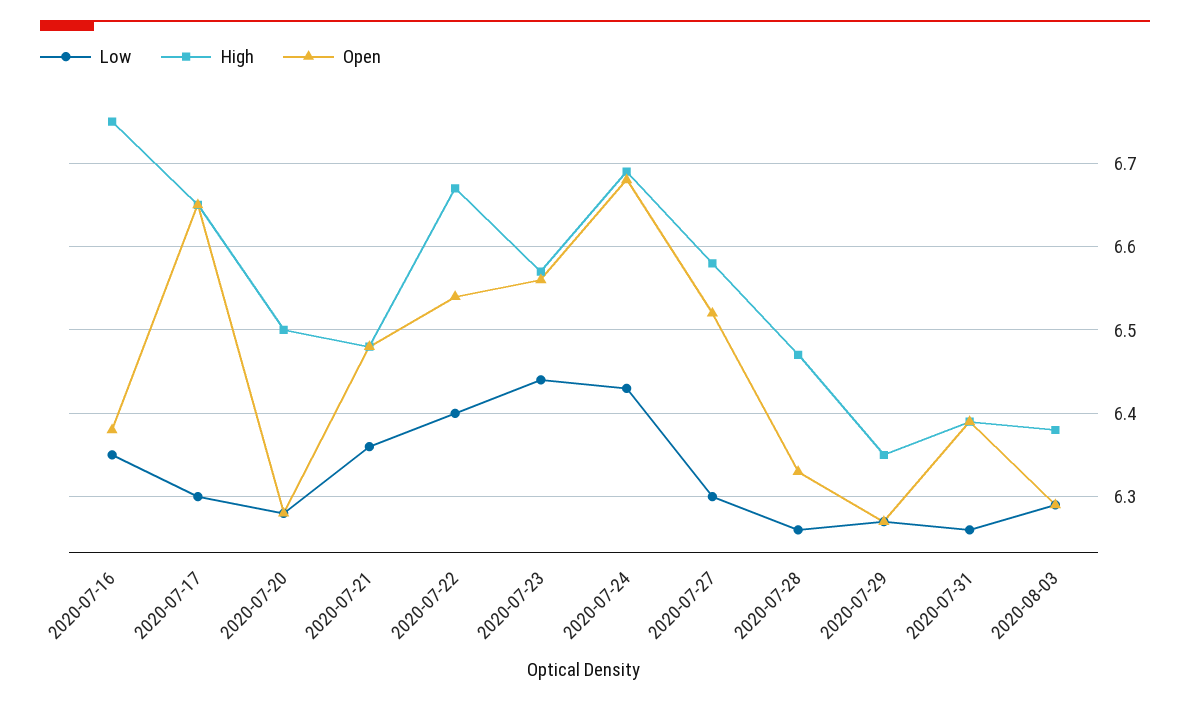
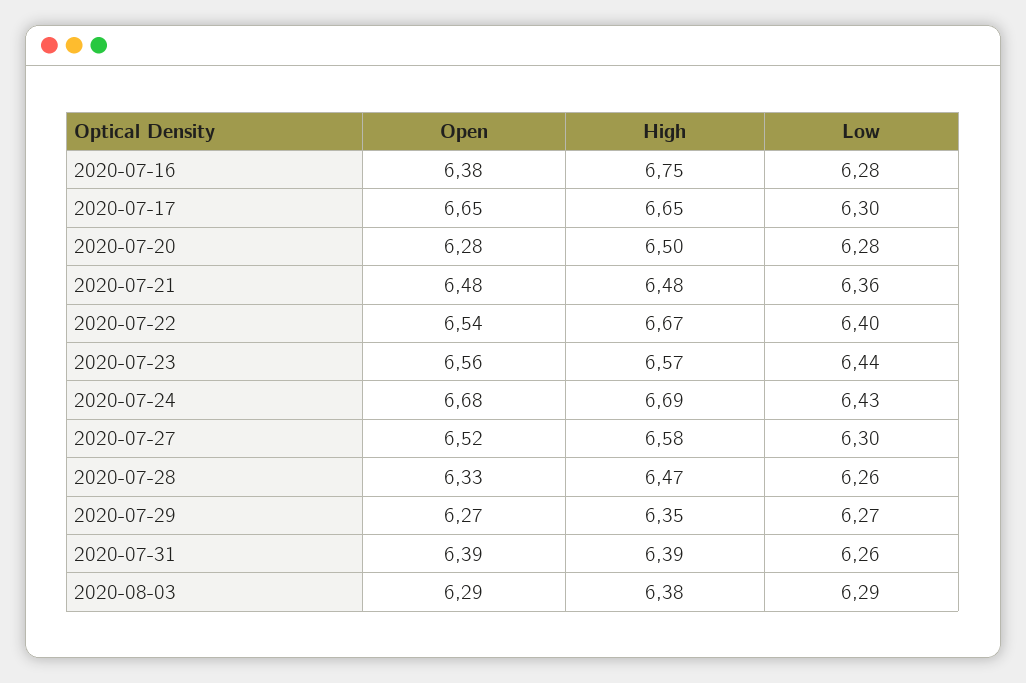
  {
    "Low": {
-     "2020-07-16": 6.35,
+     "2020-07-16": 6.28,
      "2020-07-17": 6.3,
      "2020-07-20": 6.28,
      "2020-07-21": 6.36,
      "2020-07-22": 6.4,
      "2020-07-23": 6.44,
      "2020-07-24": 6.43,
      "2020-07-27": 6.3,
      "2020-07-28": 6.26,
      "2020-07-29": 6.27,
      "2020-07-31": 6.26,
      "2020-08-03": 6.29
    },
    "High": {
      "2020-07-16": 6.75,
      "2020-07-17": 6.65,
      "2020-07-20": 6.5,
      "2020-07-21": 6.48,
      "2020-07-22": 6.67,
      "2020-07-23": 6.57,
      "2020-07-24": 6.69,
      "2020-07-27": 6.58,
      "2020-07-28": 6.47,
      "2020-07-29": 6.35,
      "2020-07-31": 6.39,
      "2020-08-03": 6.38
    },
    "Open": {
      "2020-07-16": 6.38,
      "2020-07-17": 6.65,
      "2020-07-20": 6.28,
      "2020-07-21": 6.48,
      "2020-07-22": 6.54,
      "2020-07-23": 6.56,
      "2020-07-24": 6.68,
      "2020-07-27": 6.52,
      "2020-07-28": 6.33,
      "2020-07-29": 6.27,
      "2020-07-31": 6.39,
      "2020-08-03": 6.29
    }
  }

